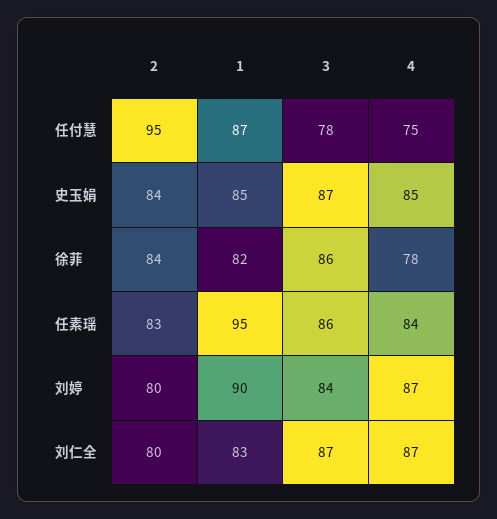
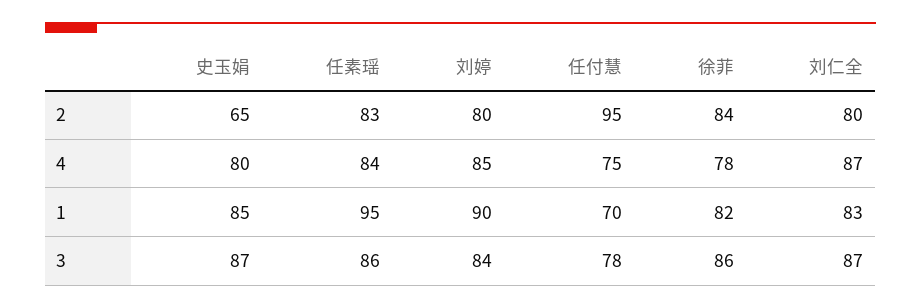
  {
    "2": {
      "任付慧": 95,
-     "史玉娟": 84,
+     "史玉娟": 65,
      "徐菲": 84,
      "任素瑶": 83,
      "刘婷": 80,
      "刘仁全": 80
    },
    "1": {
-     "任付慧": 87,
+     "任付慧": 70,
      "史玉娟": 85,
      "徐菲": 82,
      "任素瑶": 95,
      "刘婷": 90,
      "刘仁全": 83
    },
    "3": {
      "任付慧": 78,
      "史玉娟": 87,
      "徐菲": 86,
      "任素瑶": 86,
      "刘婷": 84,
      "刘仁全": 87
    },
    "4": {
      "任付慧": 75,
-     "史玉娟": 85,
+     "史玉娟": 80,
      "徐菲": 78,
      "任素瑶": 84,
-     "刘婷": 87,
+     "刘婷": 85,
      "刘仁全": 87
    }
  }

